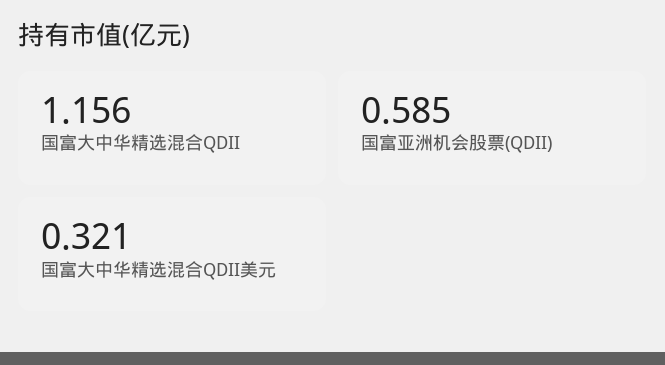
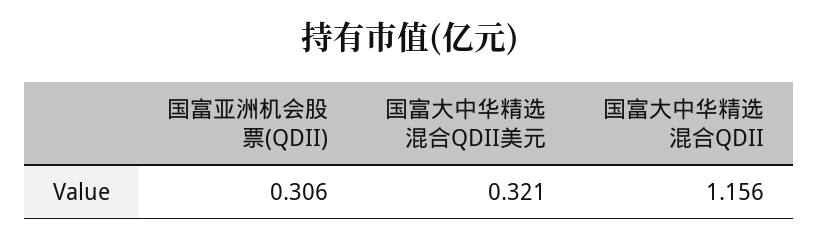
  {
    "国富大中华精选混合QDII": 1.156,
-   "国富亚洲机会股票(QDII)": 0.585,
+   "国富亚洲机会股票(QDII)": 0.306,
    "国富大中华精选混合QDII美元": 0.321
  }

